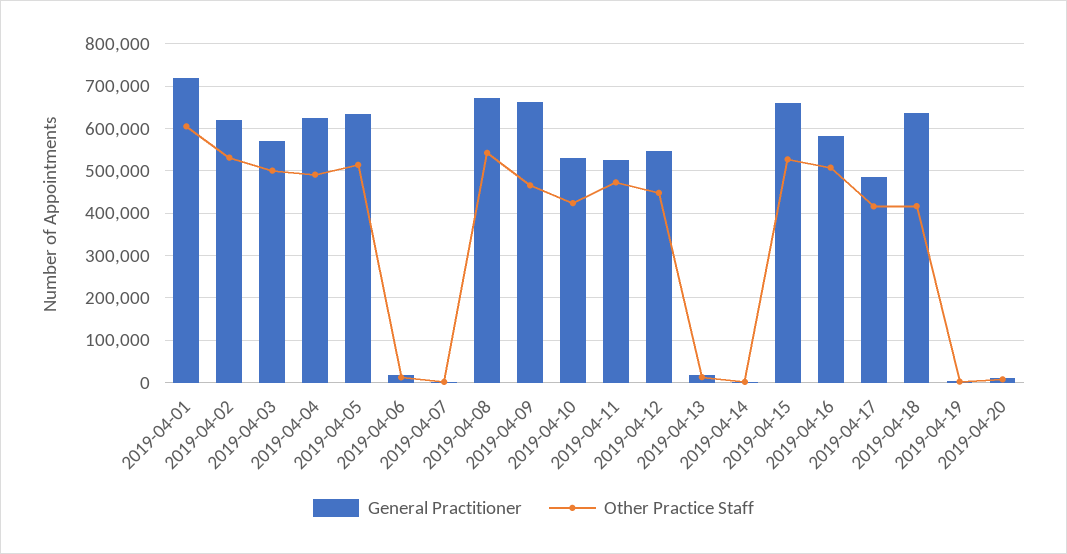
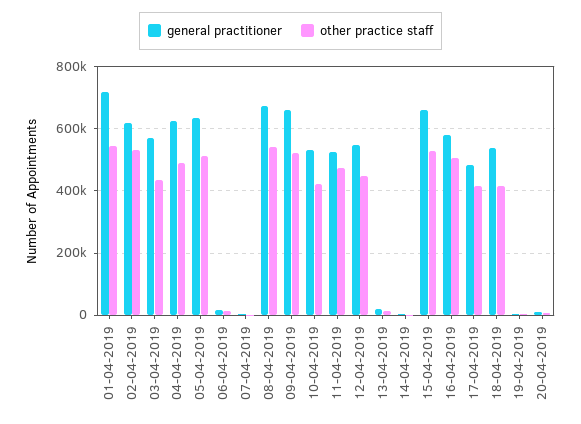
  {
    "General Practitioner": {
      "2019-04-01": 720000,
      "2019-04-02": 620000,
      "2019-04-03": 580000,
      "2019-04-04": 620000,
      "2019-04-05": 640000,
      "2019-04-06": 20000,
      "2019-04-07": 0,
      "2019-04-08": 680000,
      "2019-04-09": 660000,
      "2019-04-10": 540000,
      "2019-04-11": 520000,
      "2019-04-12": 540000,
      "2019-04-13": 20000,
      "2019-04-14": 0,
      "2019-04-15": 660000,
      "2019-04-16": 580000,
      "2019-04-17": 480000,
-     "2019-04-18": 640000,
+     "2019-04-18": 540000,
      "2019-04-19": 0,
      "2019-04-20": 20000
    },
    "Other Practice Staff": {
-     "2019-04-01": 600000,
+     "2019-04-01": 540000,
      "2019-04-02": 540000,
-     "2019-04-03": 500000,
+     "2019-04-03": 440000,
      "2019-04-04": 500000,
      "2019-04-05": 520000,
      "2019-04-06": 20000,
      "2019-04-07": 0,
      "2019-04-08": 540000,
-     "2019-04-09": 460000,
+     "2019-04-09": 520000,
      "2019-04-10": 420000,
      "2019-04-11": 480000,
      "2019-04-12": 440000,
      "2019-04-13": 20000,
      "2019-04-14": 0,
      "2019-04-15": 520000,
      "2019-04-16": 500000,
      "2019-04-17": 420000,
      "2019-04-18": 420000,
      "2019-04-19": 0,
      "2019-04-20": 0
    }
  }

